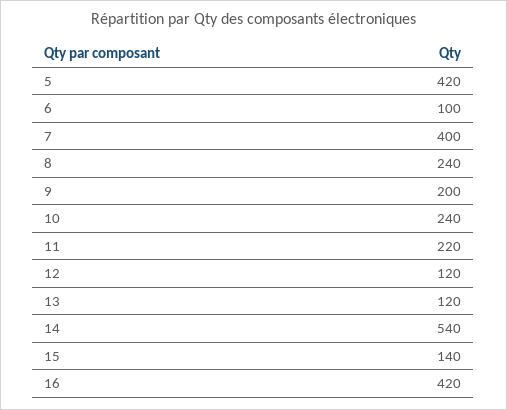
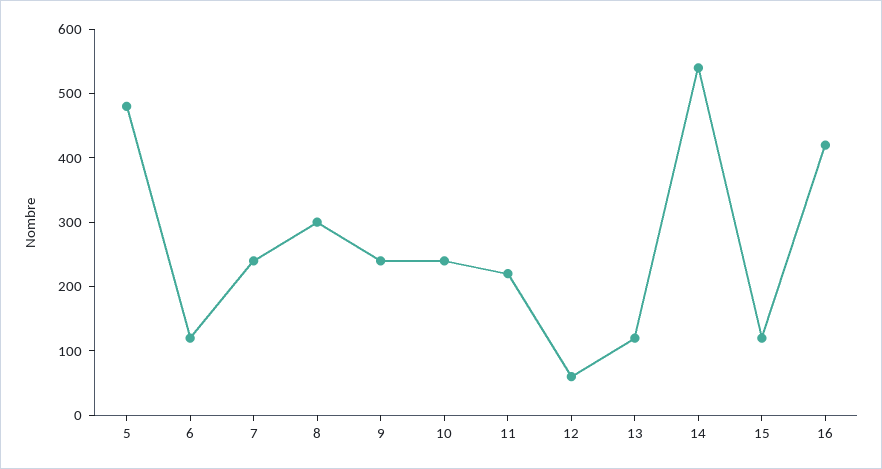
  {
-   "5": 420,
+   "5": 480,
-   "6": 100,
+   "6": 120,
-   "7": 400,
+   "7": 240,
-   "8": 240,
+   "8": 300,
-   "9": 200,
+   "9": 240,
    "10": 240,
    "11": 220,
-   "12": 120,
+   "12": 60,
    "13": 120,
    "14": 540,
-   "15": 140,
+   "15": 120,
    "16": 420
  }

